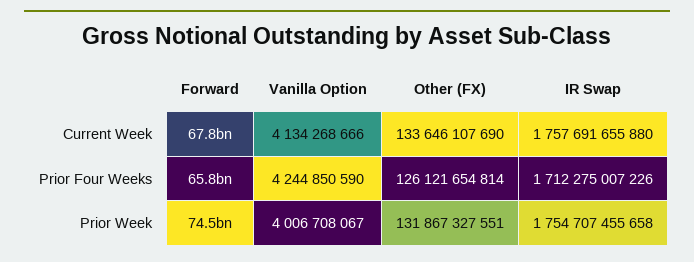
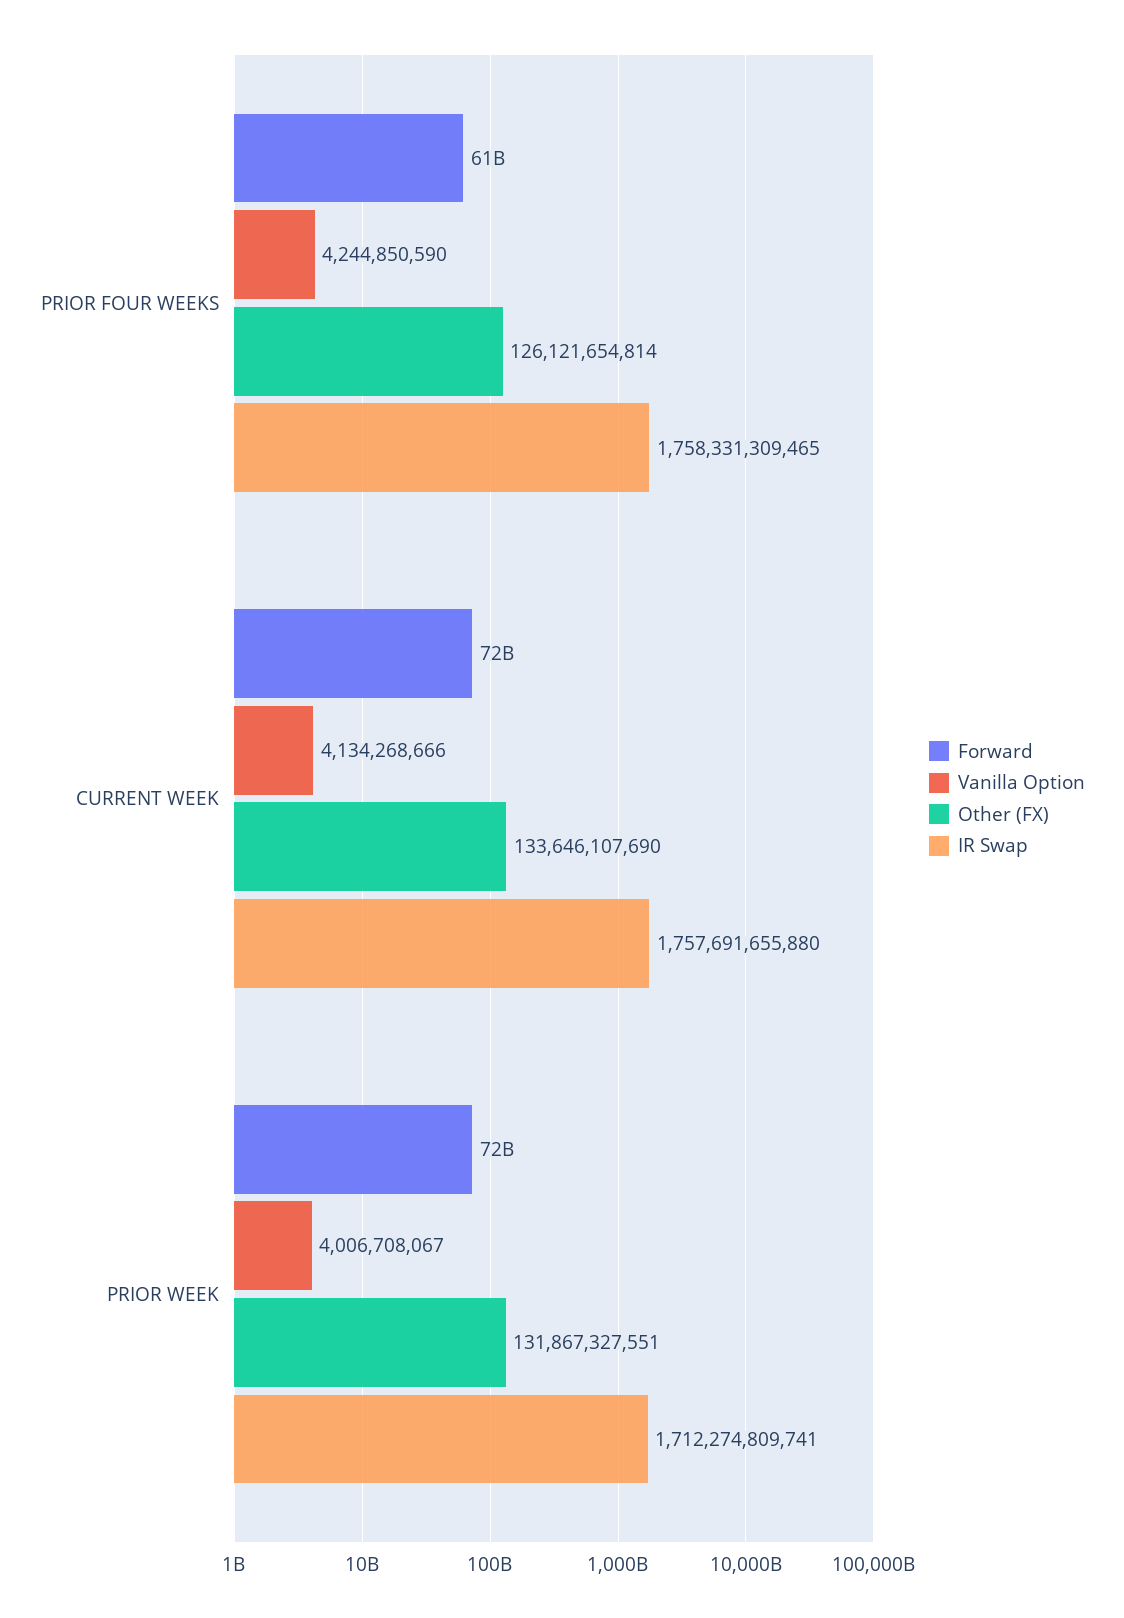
  {
    "Forward": {
-     "Current Week": 67800000000,
+     "Current Week": 72000000000,
-     "Prior Four Weeks": 65800000000,
+     "Prior Four Weeks": 61000000000,
-     "Prior Week": 74500000000
+     "Prior Week": 72000000000
    },
    "Vanilla Option": {
      "Current Week": 4134268666,
      "Prior Four Weeks": 4244850590,
      "Prior Week": 4006708067
    },
    "Other (FX)": {
      "Current Week": 133646107690,
      "Prior Four Weeks": 126121654814,
      "Prior Week": 131867327551
    },
    "IR Swap": {
      "Current Week": 1757691655880,
-     "Prior Four Weeks": 1712275007226,
+     "Prior Four Weeks": 1758331309465,
-     "Prior Week": 1754707455658
+     "Prior Week": 1712274809741
    }
  }

